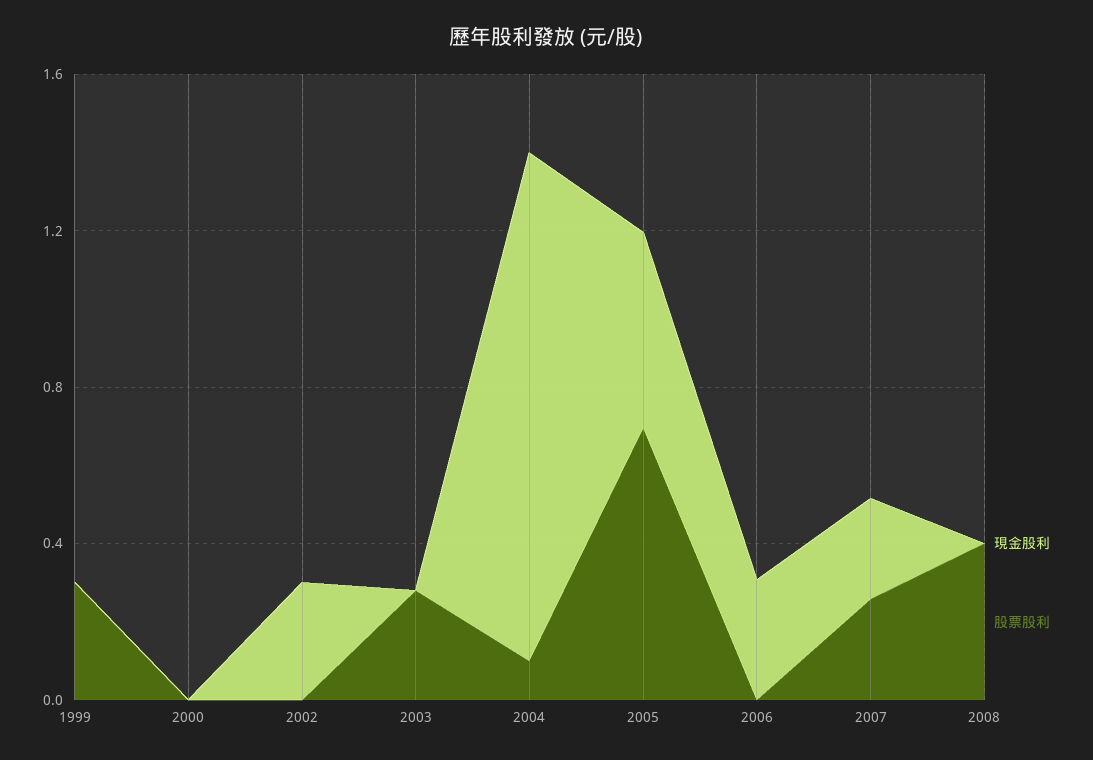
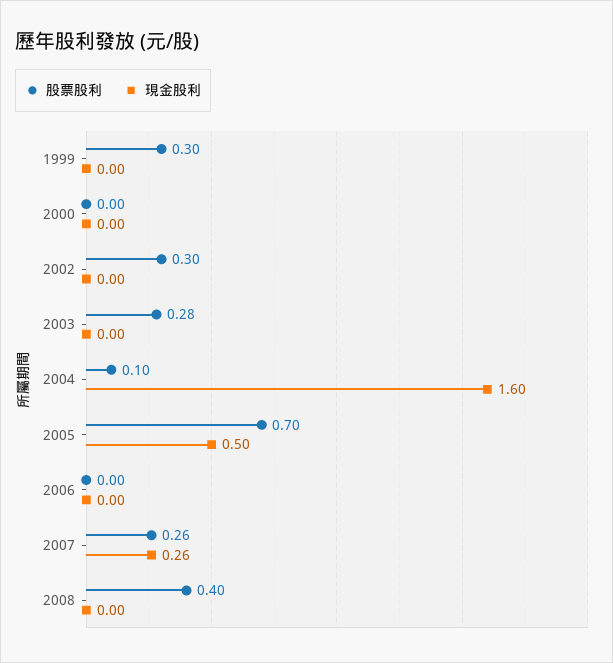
  {
    "現金股利": {
      "1999": 0,
      "2000": 0,
-     "2002": 0.3,
+     "2002": 0,
      "2003": 0,
-     "2004": 1.3,
+     "2004": 1.6,
      "2005": 0.5,
-     "2006": 0.3,
+     "2006": 0,
      "2007": 0.26,
      "2008": 0
    },
    "股票股利": {
      "1999": 0.3,
      "2000": 0,
-     "2002": 0,
+     "2002": 0.3,
      "2003": 0.28,
      "2004": 0.1,
      "2005": 0.7,
      "2006": 0,
      "2007": 0.26,
      "2008": 0.4
    }
  }

